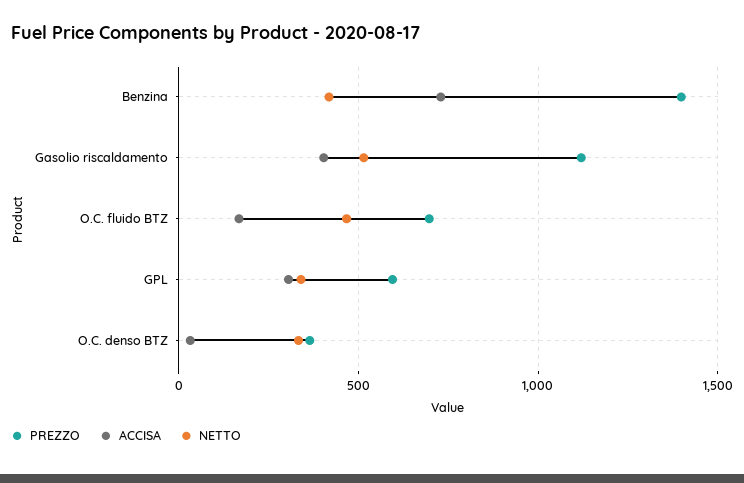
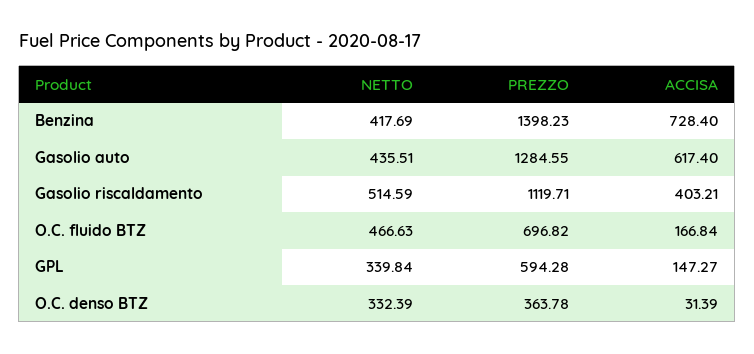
  {
    "PREZZO": {
      "Benzina": 1398.23,
      "Gasolio riscaldamento": 1119.71,
      "O.C. fluido BTZ": 696.82,
      "GPL": 594.28,
-     "O.C. denso BTZ": 363.78
+     "O.C. denso BTZ": 363.78,
+     "Gasolio auto": 1284.55
    },
    "ACCISA": {
      "Benzina": 728.4,
      "Gasolio riscaldamento": 403.21,
      "O.C. fluido BTZ": 166.84,
-     "GPL": 300,
+     "GPL": 147.27,
-     "O.C. denso BTZ": 31.39
+     "O.C. denso BTZ": 31.39,
+     "Gasolio auto": 617.4
    },
    "NETTO": {
      "Benzina": 417.69,
      "Gasolio riscaldamento": 514.59,
      "O.C. fluido BTZ": 466.63,
      "GPL": 339.84,
-     "O.C. denso BTZ": 332.39
+     "O.C. denso BTZ": 332.39,
+     "Gasolio auto": 435.51
    }
  }

